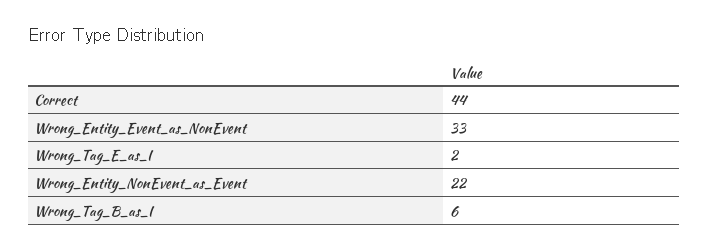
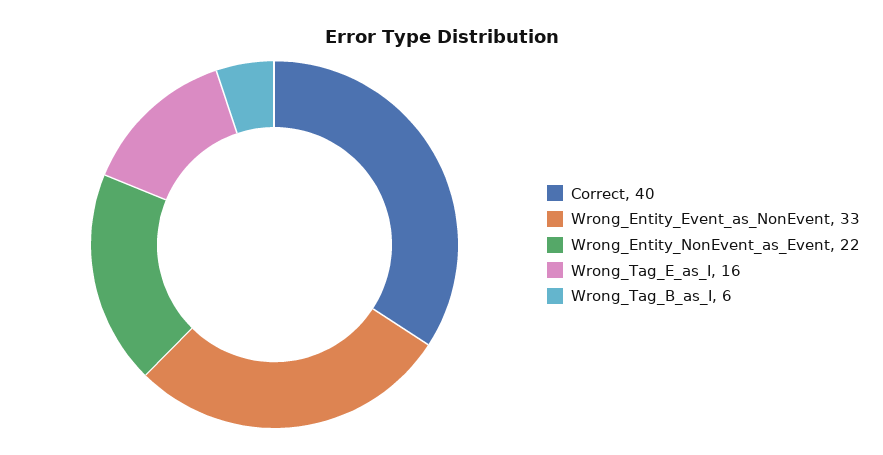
  {
-   "Correct": 44,
+   "Correct": 40,
    "Wrong_Entity_Event_as_NonEvent": 33,
-   "Wrong_Tag_E_as_I": 2,
+   "Wrong_Tag_E_as_I": 16,
    "Wrong_Entity_NonEvent_as_Event": 22,
    "Wrong_Tag_B_as_I": 6
  }

